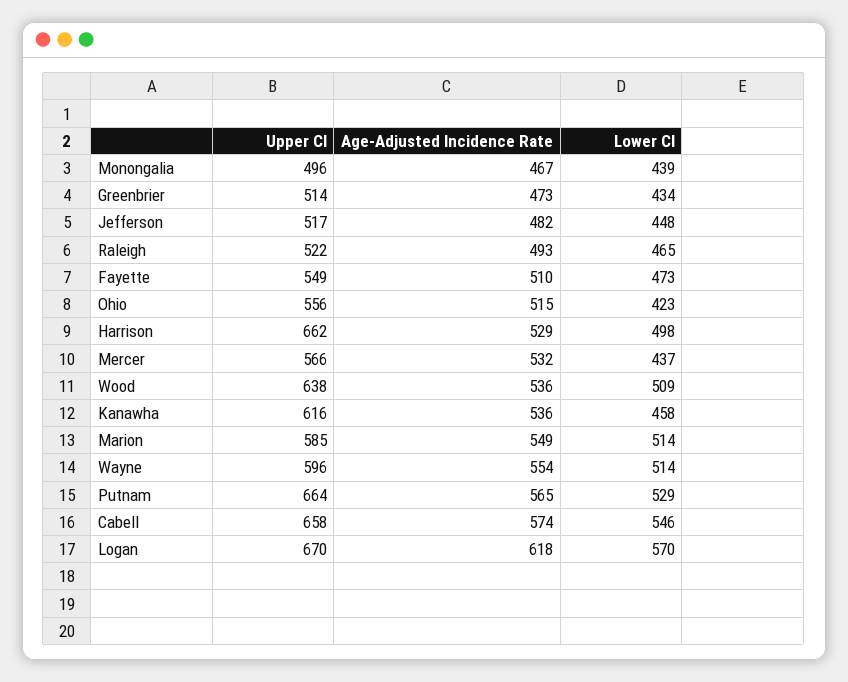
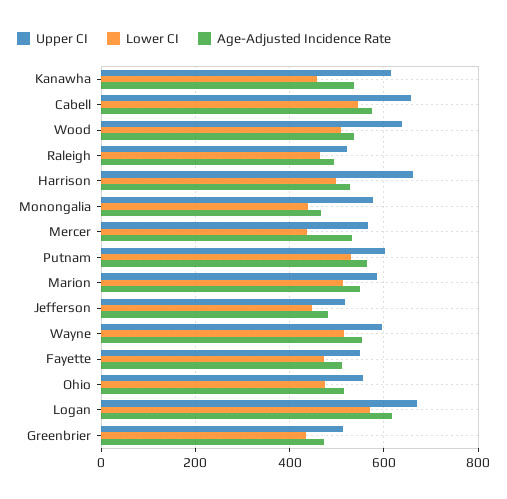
  {
    "Upper CI": {
-     "Monongalia": 496,
+     "Monongalia": 580,
      "Greenbrier": 514,
      "Jefferson": 517,
      "Raleigh": 522,
      "Fayette": 549,
      "Ohio": 556,
      "Harrison": 662,
      "Mercer": 566,
      "Wood": 638,
      "Kanawha": 616,
      "Marion": 585,
      "Wayne": 596,
-     "Putnam": 664,
+     "Putnam": 600,
      "Cabell": 658,
      "Logan": 670
    },
    "Age-Adjusted Incidence Rate": {
      "Monongalia": 467,
      "Greenbrier": 473,
      "Jefferson": 482,
      "Raleigh": 493,
      "Fayette": 510,
      "Ohio": 515,
      "Harrison": 529,
      "Mercer": 532,
      "Wood": 536,
      "Kanawha": 536,
      "Marion": 549,
      "Wayne": 554,
      "Putnam": 565,
      "Cabell": 574,
      "Logan": 618
    },
    "Lower CI": {
      "Monongalia": 439,
      "Greenbrier": 434,
      "Jefferson": 448,
      "Raleigh": 465,
      "Fayette": 473,
-     "Ohio": 423,
+     "Ohio": 480,
      "Harrison": 498,
      "Mercer": 437,
      "Wood": 509,
      "Kanawha": 458,
      "Marion": 514,
      "Wayne": 514,
      "Putnam": 529,
      "Cabell": 546,
      "Logan": 570
    }
  }

